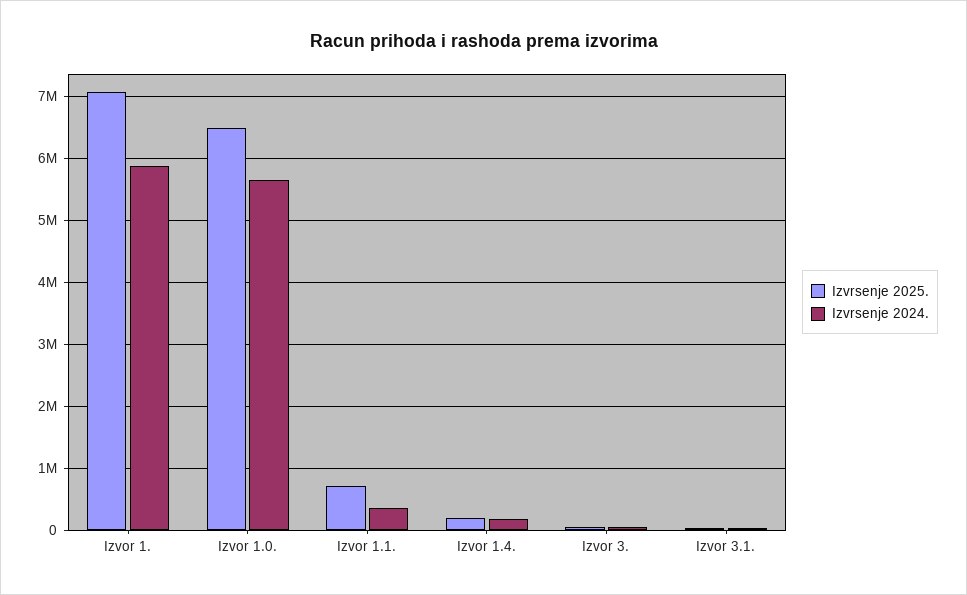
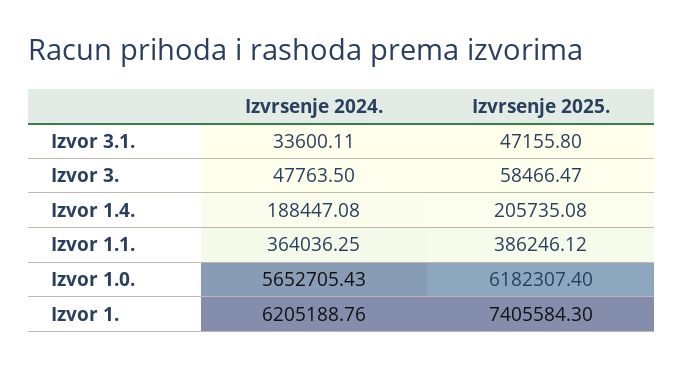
  {
    "Izvrsenje 2025.": {
-     "Izvor 1.": 7100000,
+     "Izvor 1.": 7405584.3,
-     "Izvor 1.0.": 6500000,
+     "Izvor 1.0.": 6182307.4,
-     "Izvor 1.1.": 700000,
+     "Izvor 1.1.": 386246.12,
      "Izvor 1.4.": 205735.08,
      "Izvor 3.": 58466.47,
      "Izvor 3.1.": 47155.8
    },
    "Izvrsenje 2024.": {
-     "Izvor 1.": 5900000,
+     "Izvor 1.": 6205188.76,
      "Izvor 1.0.": 5652705.43,
      "Izvor 1.1.": 364036.25,
      "Izvor 1.4.": 188447.08,
      "Izvor 3.": 47763.5,
      "Izvor 3.1.": 33600.11
    }
  }

